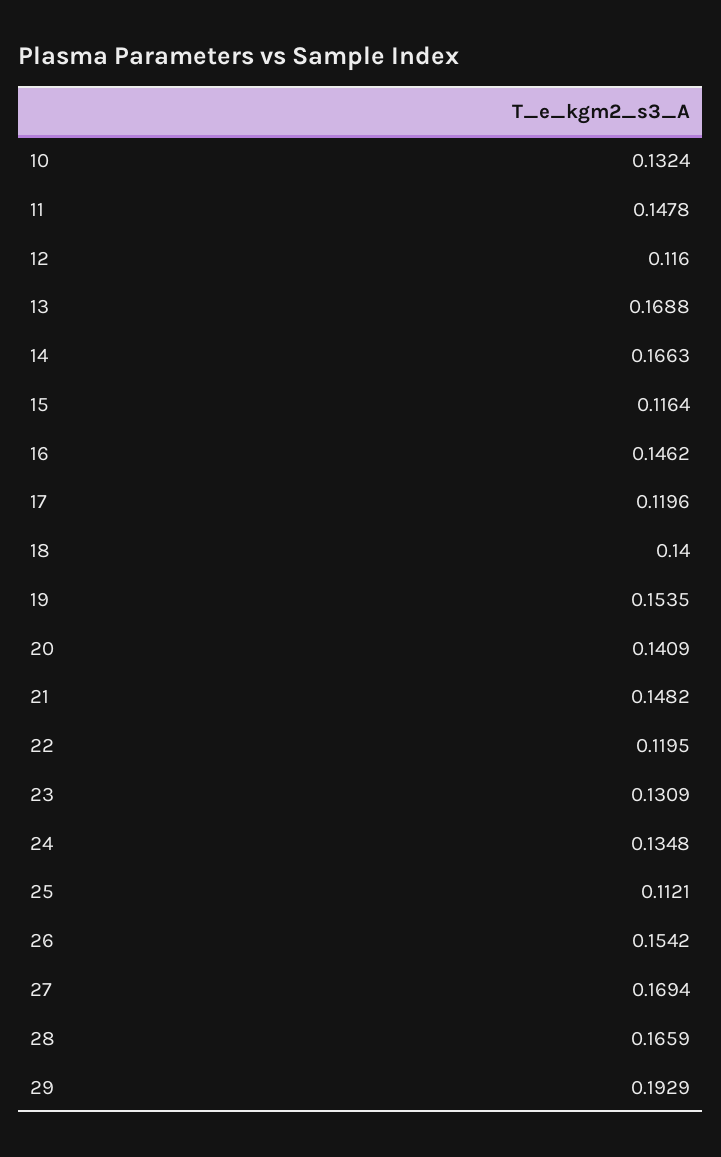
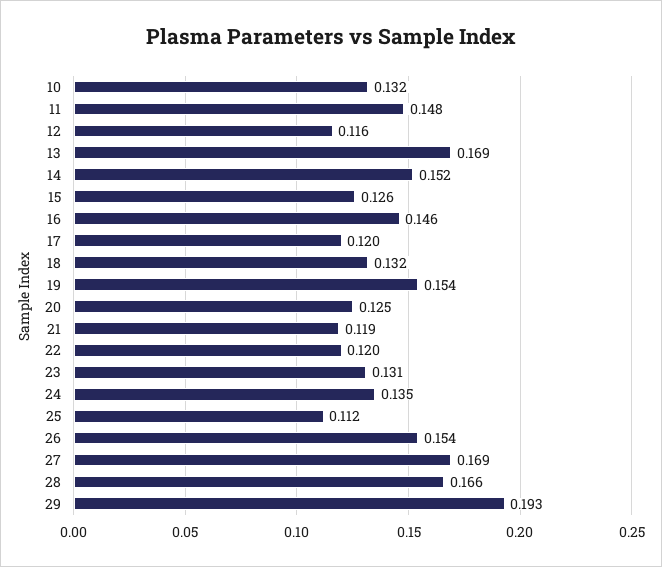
  {
    "10": 0.1324,
    "11": 0.1478,
    "12": 0.116,
    "13": 0.1688,
-   "14": 0.1663,
+   "14": 0.152,
-   "15": 0.1164,
+   "15": 0.126,
    "16": 0.1462,
    "17": 0.1196,
-   "18": 0.14,
+   "18": 0.132,
    "19": 0.1535,
-   "20": 0.1409,
+   "20": 0.125,
-   "21": 0.1482,
+   "21": 0.119,
    "22": 0.1195,
    "23": 0.1309,
    "24": 0.1348,
    "25": 0.1121,
    "26": 0.1542,
    "27": 0.1694,
    "28": 0.1659,
    "29": 0.1929
  }

